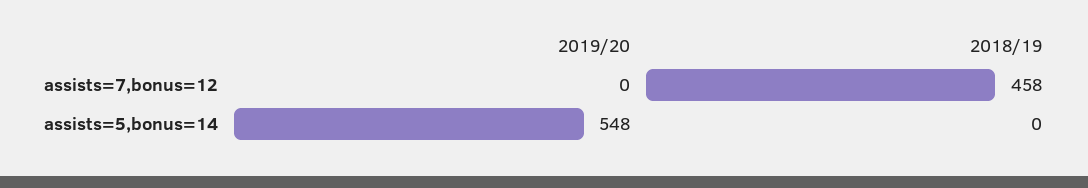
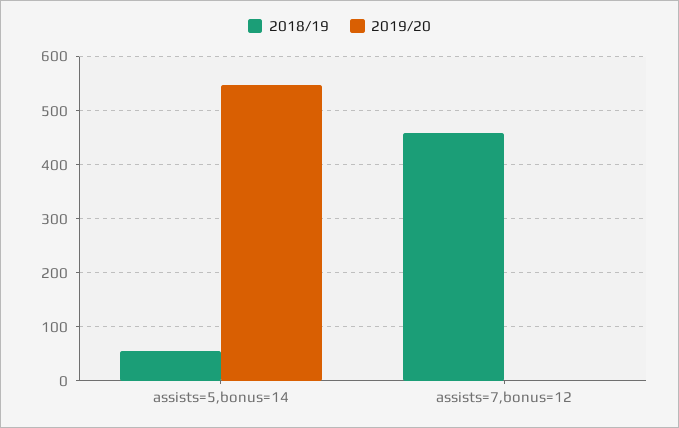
  {
    "2019/20": {
      "assists=7,bonus=12": 0,
      "assists=5,bonus=14": 548
    },
    "2018/19": {
      "assists=7,bonus=12": 458,
-     "assists=5,bonus=14": 0
+     "assists=5,bonus=14": 60
    }
  }

